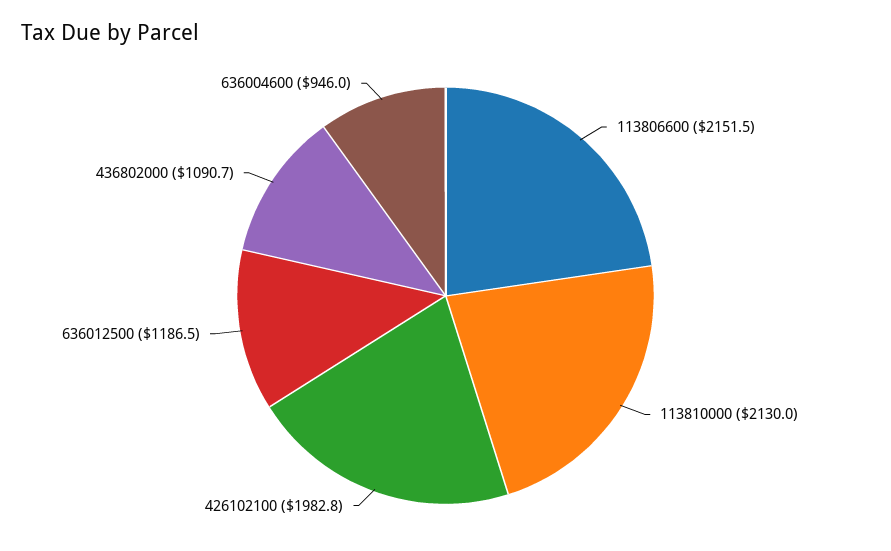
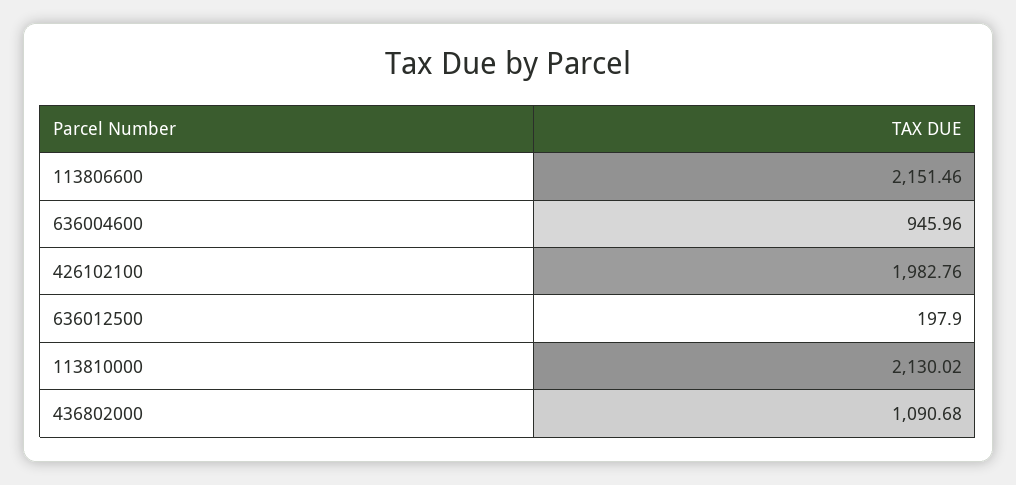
  {
    "113806600": 2151.46,
    "113810000": 2130.02,
    "426102100": 1982.76,
-   "636012500": 1186.5,
+   "636012500": 197.9,
    "436802000": 1090.68,
    "636004600": 945.96
  }

